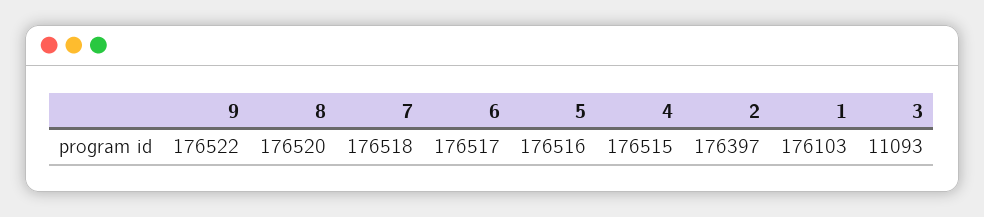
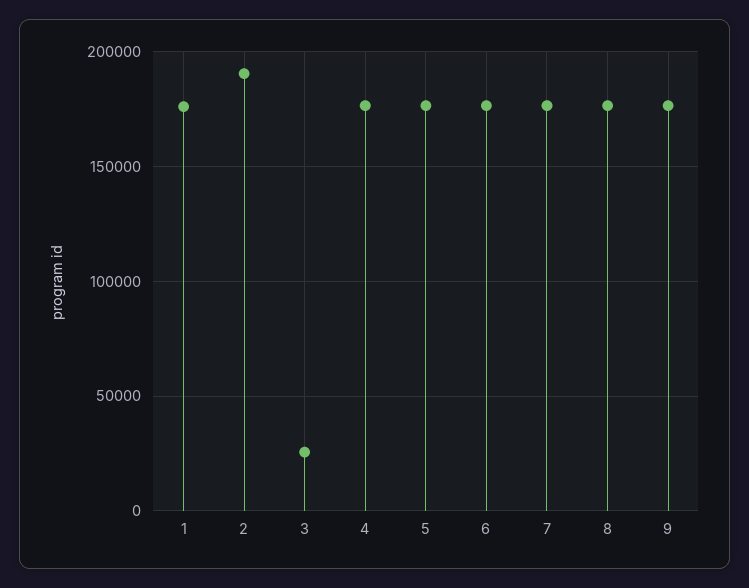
  {
    "9": 176522,
    "8": 176520,
    "7": 176518,
    "6": 176517,
    "5": 176516,
    "4": 176515,
-   "2": 176397,
+   "2": 190000,
    "1": 176103,
-   "3": 11093
+   "3": 25000
  }

